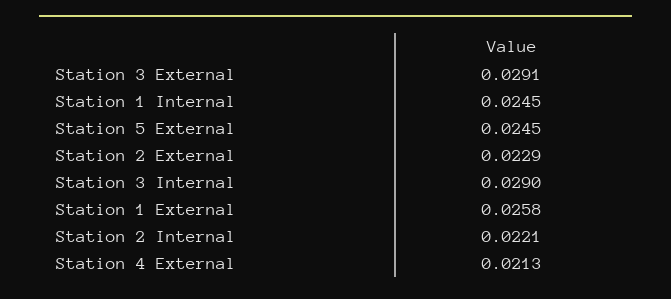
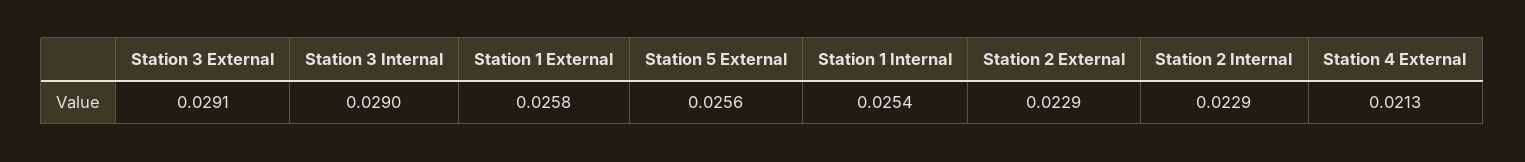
  {
    "Station 3 External": 0.0291,
-   "Station 1 Internal": 0.0245,
+   "Station 1 Internal": 0.0254,
-   "Station 5 External": 0.0245,
+   "Station 5 External": 0.0256,
    "Station 2 External": 0.0229,
    "Station 3 Internal": 0.029,
    "Station 1 External": 0.0258,
-   "Station 2 Internal": 0.0221,
+   "Station 2 Internal": 0.0229,
    "Station 4 External": 0.0213
  }

